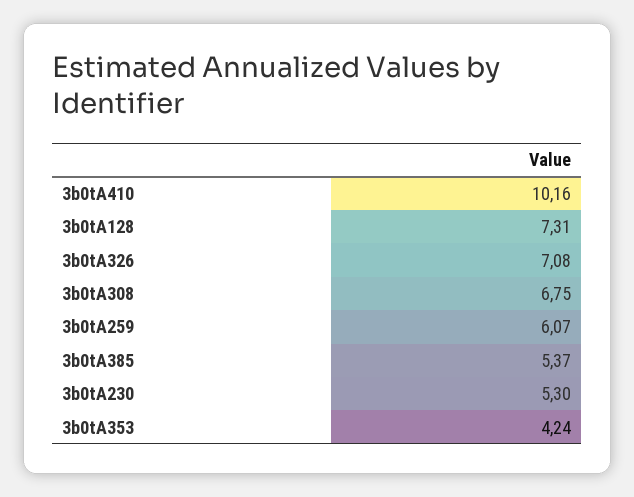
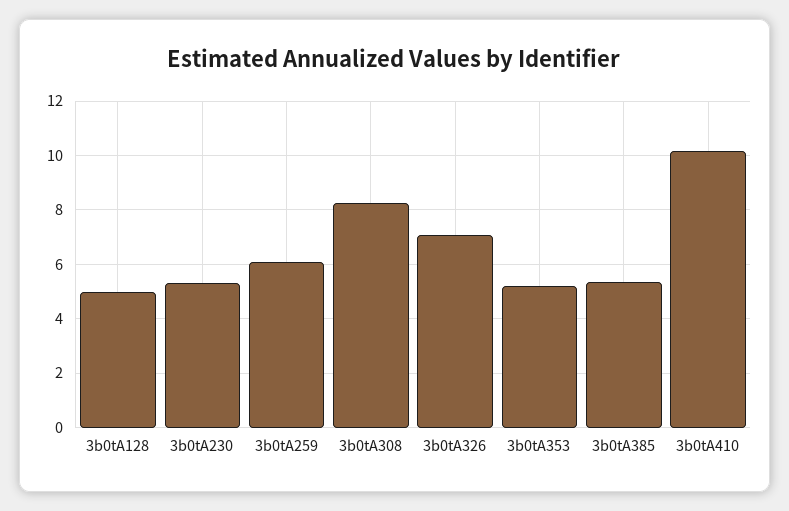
  {
    "3b0tA410": 10.16,
-   "3b0tA128": 7.31,
+   "3b0tA128": 5,
    "3b0tA326": 7.08,
-   "3b0tA308": 6.75,
+   "3b0tA308": 8.25,
    "3b0tA259": 6.07,
    "3b0tA385": 5.37,
    "3b0tA230": 5.3,
-   "3b0tA353": 4.24
+   "3b0tA353": 5.25
  }

